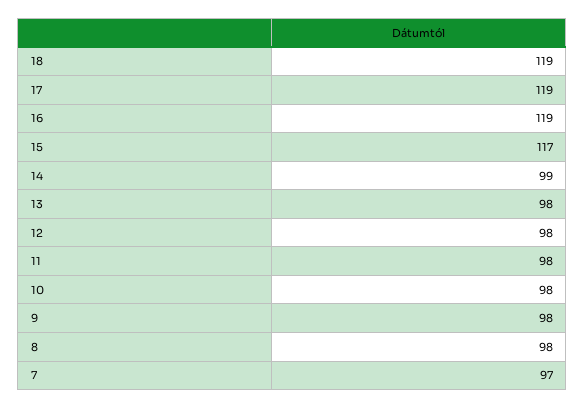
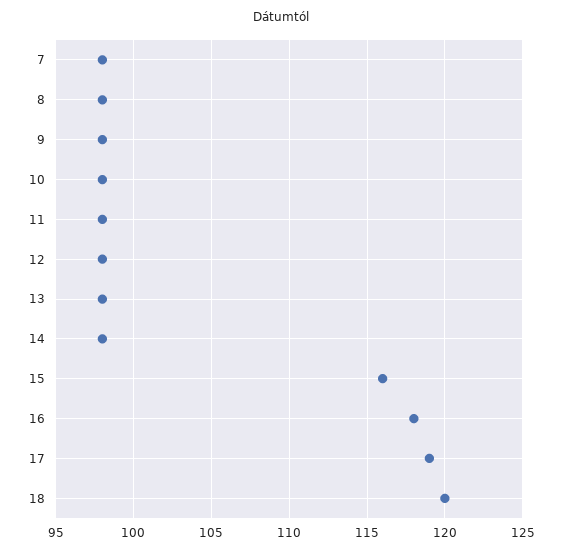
  {
-   "18": 119,
+   "18": 120,
    "17": 119,
-   "16": 119,
+   "16": 118,
-   "15": 117,
+   "15": 116,
-   "14": 99,
+   "14": 98,
    "13": 98,
    "12": 98,
    "11": 98,
    "10": 98,
    "9": 98,
    "8": 98,
-   "7": 97
+   "7": 98
  }

